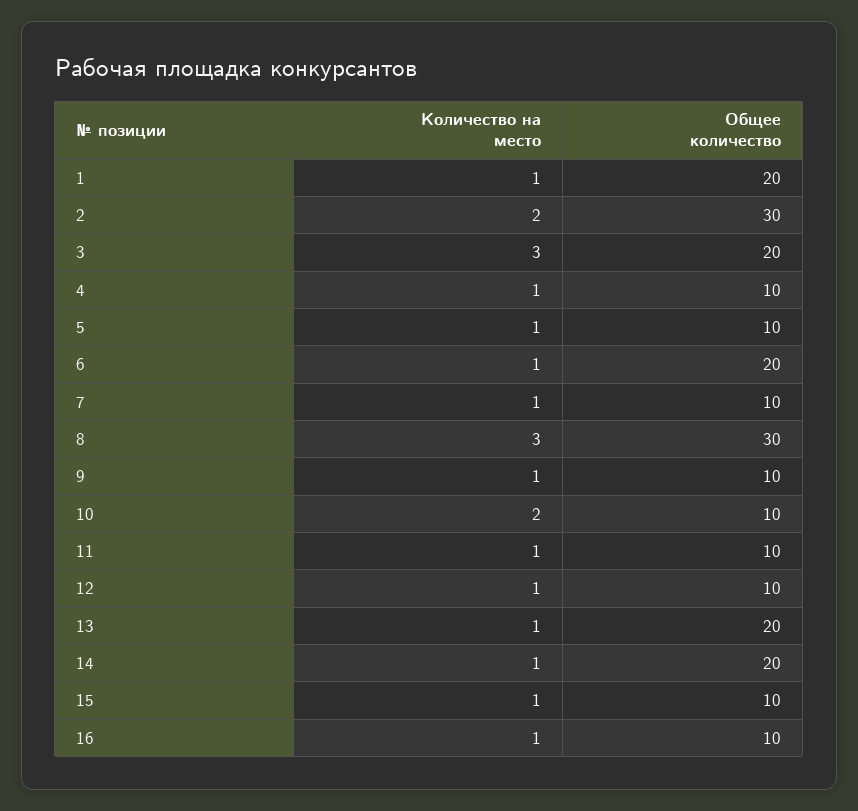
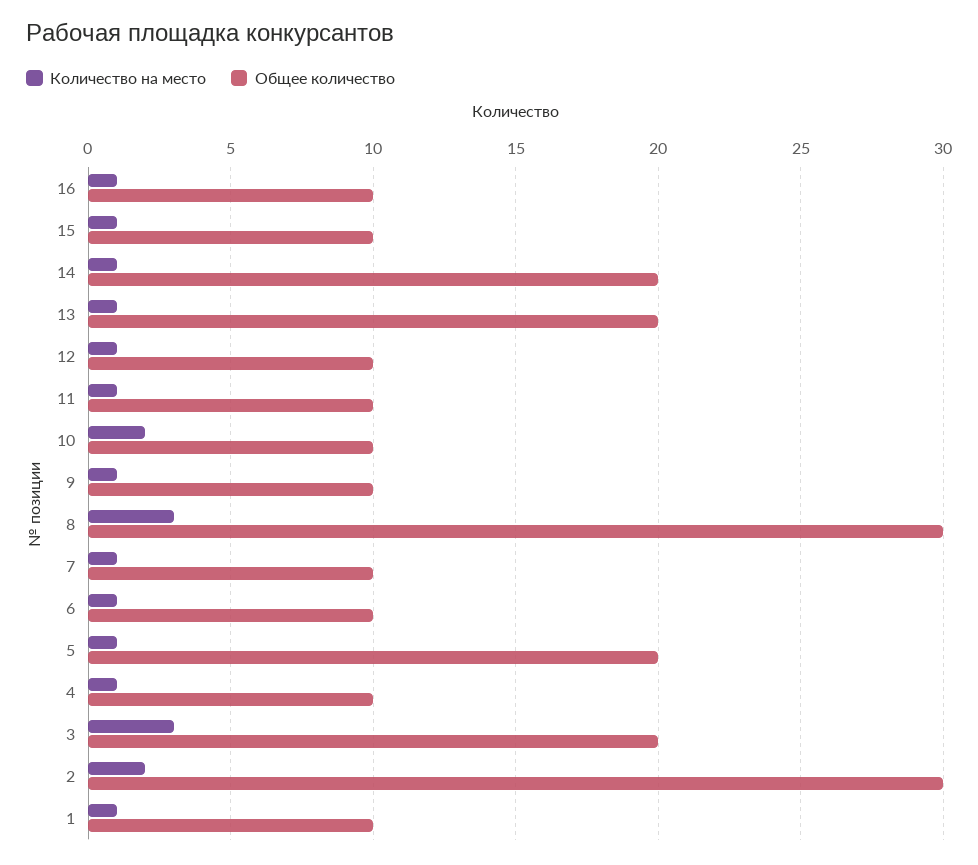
  {
    "Количество на место": {
      "1": 1,
      "2": 2,
      "3": 3,
      "4": 1,
      "5": 1,
      "6": 1,
      "7": 1,
      "8": 3,
      "9": 1,
      "10": 2,
      "11": 1,
      "12": 1,
      "13": 1,
      "14": 1,
      "15": 1,
      "16": 1
    },
    "Общее количество": {
-     "1": 20,
+     "1": 10,
      "2": 30,
      "3": 20,
      "4": 10,
-     "5": 10,
+     "5": 20,
-     "6": 20,
+     "6": 10,
      "7": 10,
      "8": 30,
      "9": 10,
      "10": 10,
      "11": 10,
      "12": 10,
      "13": 20,
      "14": 20,
      "15": 10,
      "16": 10
    }
  }

